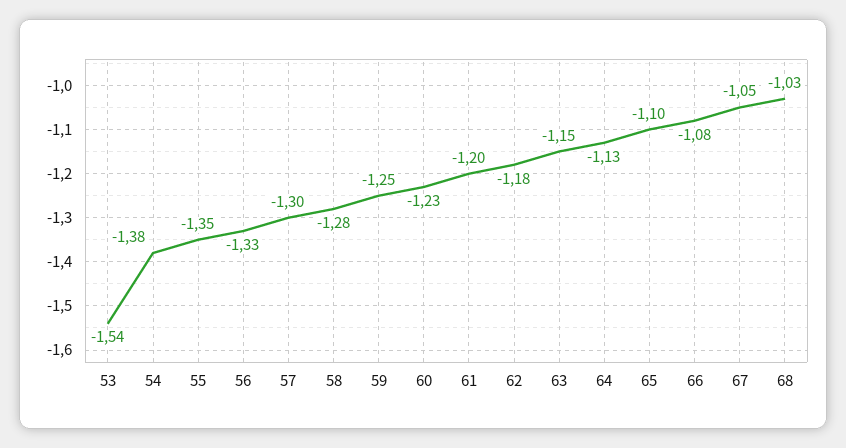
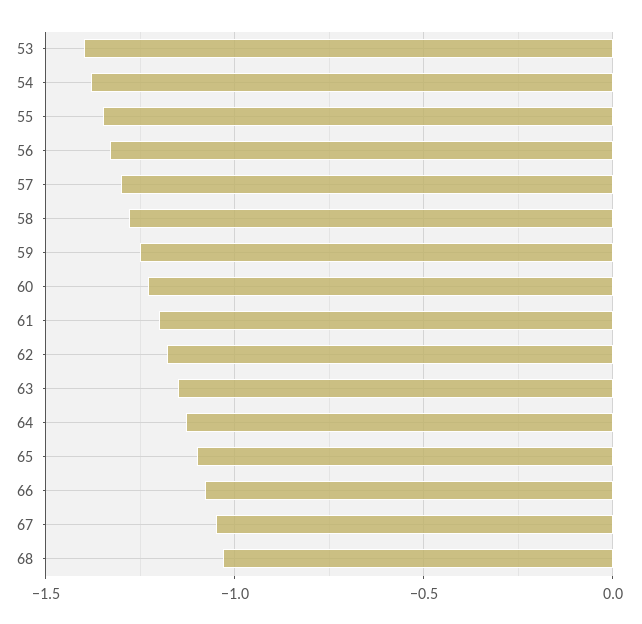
  {
-   "53": -1.54,
+   "53": -1.4,
    "54": -1.38,
    "55": -1.35,
    "56": -1.33,
    "57": -1.3,
    "58": -1.28,
    "59": -1.25,
    "60": -1.23,
    "61": -1.2,
    "62": -1.18,
    "63": -1.15,
    "64": -1.13,
    "65": -1.1,
    "66": -1.08,
    "67": -1.05,
    "68": -1.03
  }

